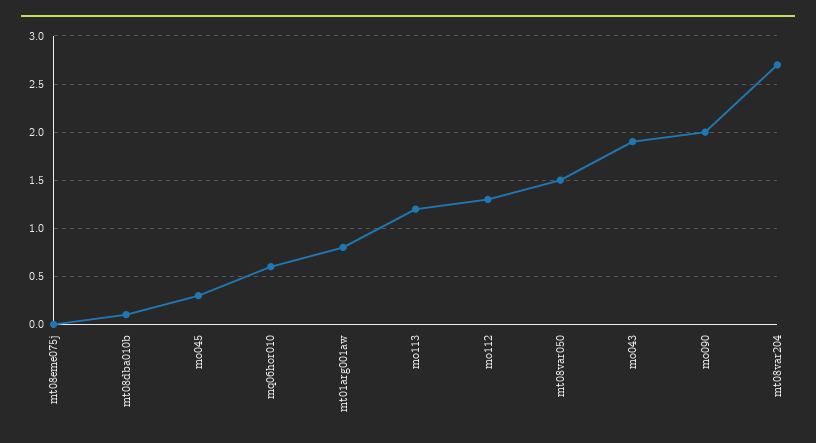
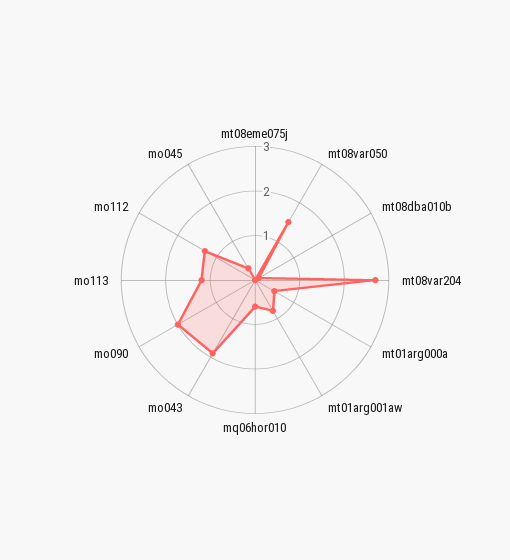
  {
    "mt08eme075j": 0,
    "mt08dba010b": 0.1,
    "mo045": 0.3,
    "mq06hor010": 0.6,
    "mt01arg001aw": 0.8,
    "mo113": 1.2,
    "mo112": 1.3,
    "mt08var050": 1.5,
    "mo043": 1.9,
    "mo090": 2,
-   "mt08var204": 2.7
+   "mt08var204": 2.7,
+   "mt01arg000a": 0.5
  }

